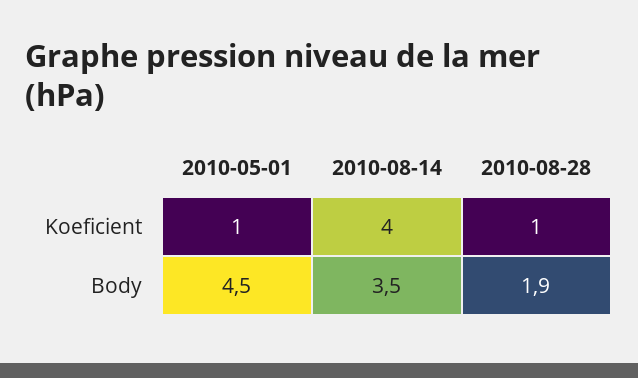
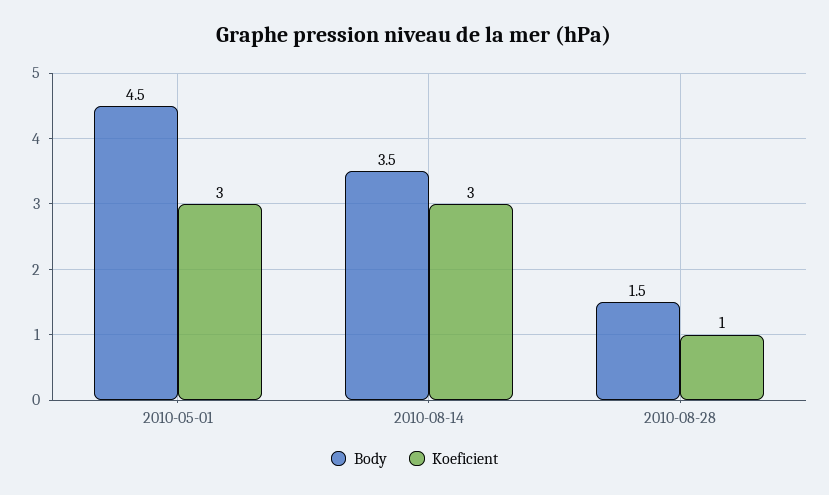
  {
    "Koeficient": {
-     "2010-05-01": 1,
+     "2010-05-01": 3,
-     "2010-08-14": 4,
+     "2010-08-14": 3,
      "2010-08-28": 1
    },
    "Body": {
      "2010-05-01": 4.5,
      "2010-08-14": 3.5,
-     "2010-08-28": 1.9
+     "2010-08-28": 1.5
    }
  }

